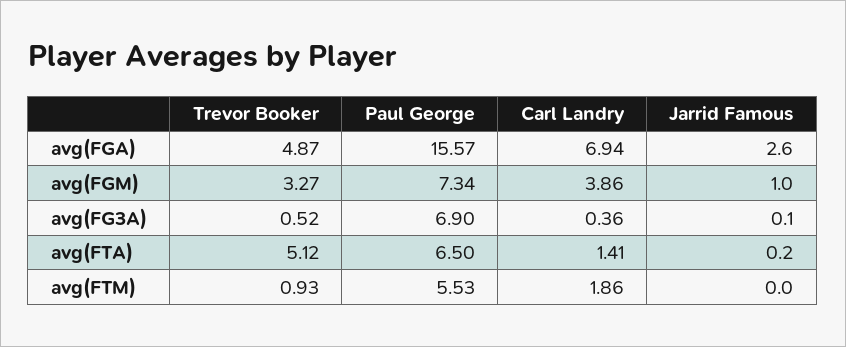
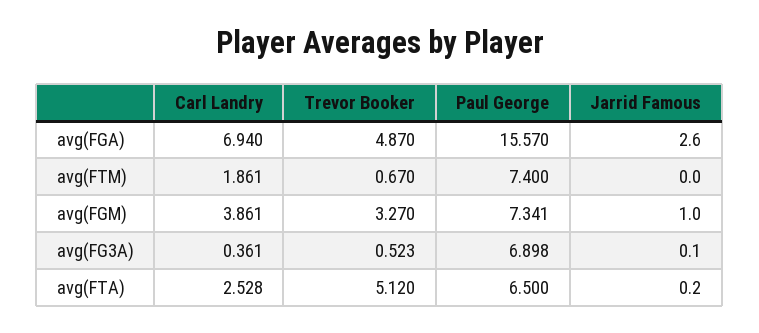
  {
    "Trevor Booker": {
      "avg(FGA)": 4.87,
      "avg(FGM)": 3.27,
      "avg(FG3A)": 0.523,
      "avg(FTA)": 5.12,
-     "avg(FTM)": 0.93
+     "avg(FTM)": 0.67
    },
    "Paul George": {
      "avg(FGA)": 15.57,
      "avg(FGM)": 7.341,
      "avg(FG3A)": 6.898,
      "avg(FTA)": 6.5,
-     "avg(FTM)": 5.53
+     "avg(FTM)": 7.4
    },
    "Carl Landry": {
      "avg(FGA)": 6.94,
      "avg(FGM)": 3.861,
      "avg(FG3A)": 0.361,
-     "avg(FTA)": 1.41,
+     "avg(FTA)": 2.528,
      "avg(FTM)": 1.861
    },
    "Jarrid Famous": {
      "avg(FGA)": 2.6,
      "avg(FGM)": 1,
      "avg(FG3A)": 0.1,
      "avg(FTA)": 0.2,
      "avg(FTM)": 0
    }
  }

